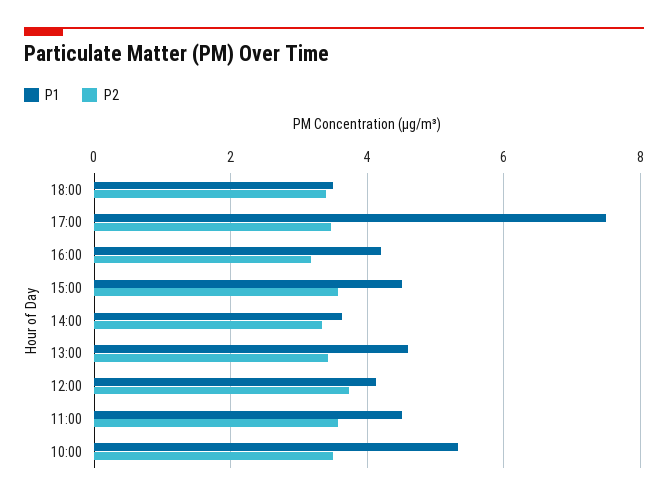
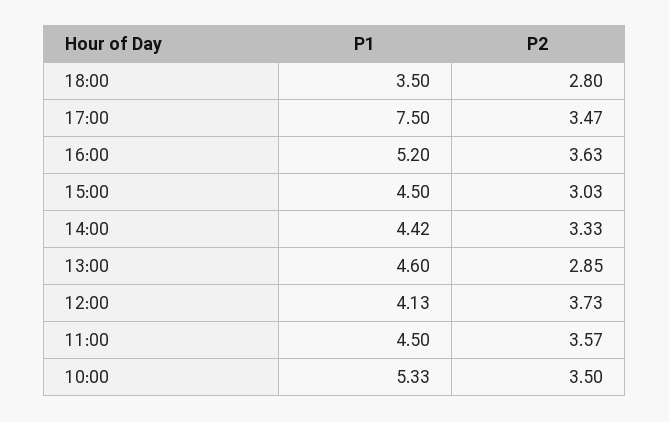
  {
    "P1": {
      "18:00": 3.5,
      "17:00": 7.5,
-     "16:00": 4.2,
+     "16:00": 5.2,
      "15:00": 4.5,
-     "14:00": 3.6,
+     "14:00": 4.42,
      "13:00": 4.6,
      "12:00": 4.13,
      "11:00": 4.5,
      "10:00": 5.33
    },
    "P2": {
-     "18:00": 3.4,
+     "18:00": 2.8,
      "17:00": 3.47,
-     "16:00": 3.2,
+     "16:00": 3.63,
-     "15:00": 3.6,
+     "15:00": 3.03,
      "14:00": 3.33,
-     "13:00": 3.4,
+     "13:00": 2.85,
      "12:00": 3.73,
      "11:00": 3.57,
      "10:00": 3.5
    }
  }

